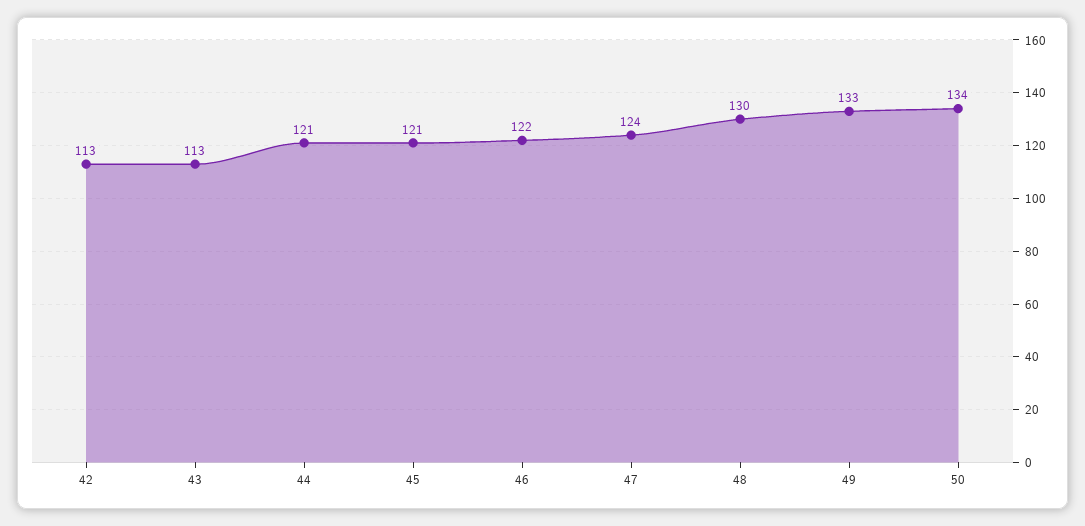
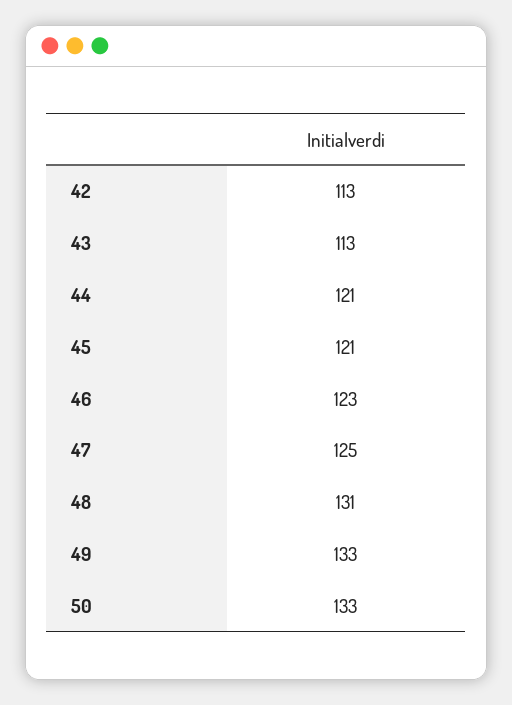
  {
    "42": 113,
    "43": 113,
    "44": 121,
    "45": 121,
-   "46": 122,
+   "46": 123,
-   "47": 124,
+   "47": 125,
-   "48": 130,
+   "48": 131,
    "49": 133,
-   "50": 134
+   "50": 133
  }

